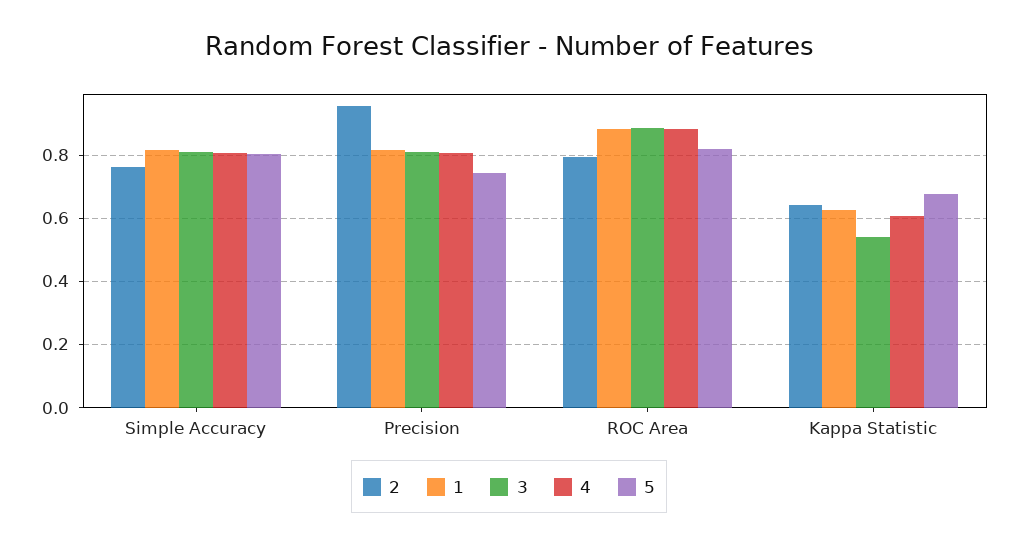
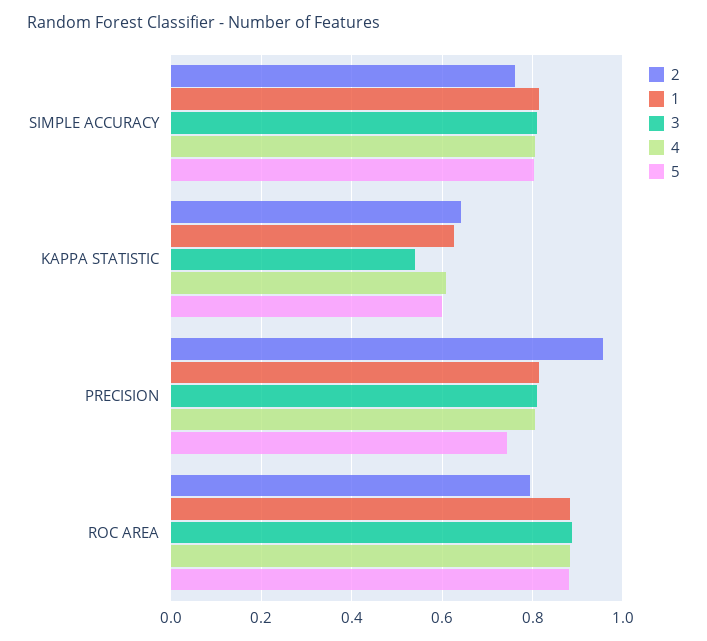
  {
    "2": {
      "Simple Accuracy": 0.76,
      "Precision": 0.96,
      "ROC Area": 0.8,
      "Kappa Statistic": 0.64
    },
    "1": {
      "Simple Accuracy": 0.82,
      "Precision": 0.82,
      "ROC Area": 0.88,
      "Kappa Statistic": 0.62
    },
    "3": {
      "Simple Accuracy": 0.82,
      "Precision": 0.82,
      "ROC Area": 0.88,
      "Kappa Statistic": 0.54
    },
    "4": {
      "Simple Accuracy": 0.8,
      "Precision": 0.8,
      "ROC Area": 0.88,
      "Kappa Statistic": 0.6
    },
    "5": {
      "Simple Accuracy": 0.8,
      "Precision": 0.74,
-     "ROC Area": 0.82,
+     "ROC Area": 0.88,
-     "Kappa Statistic": 0.68
+     "Kappa Statistic": 0.6
    }
  }

